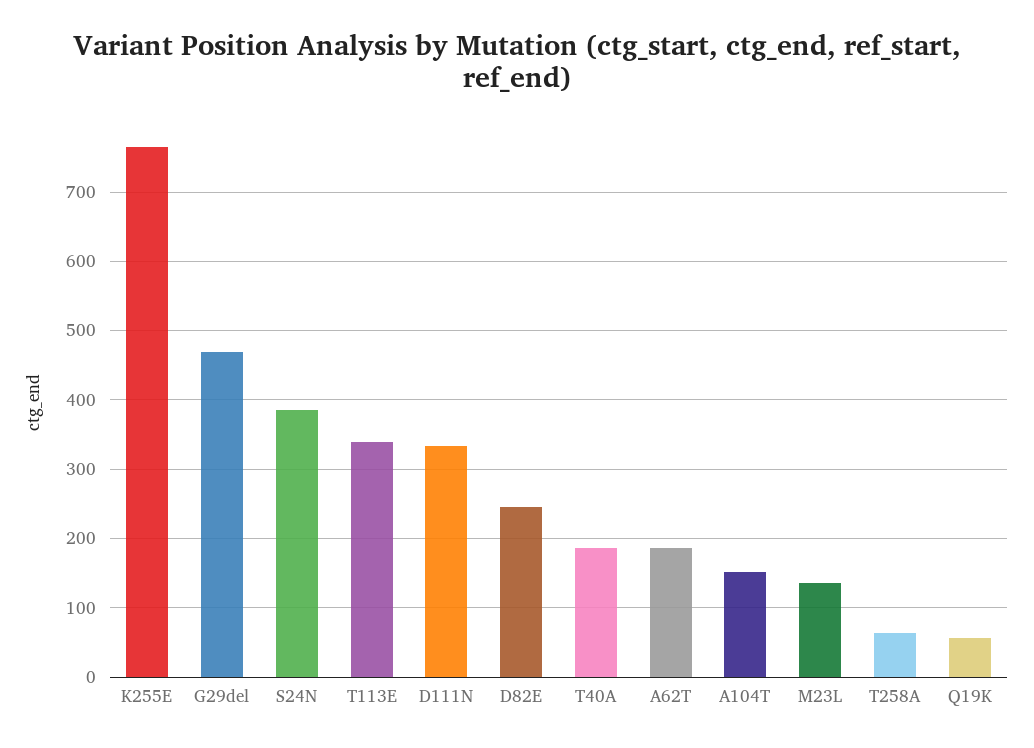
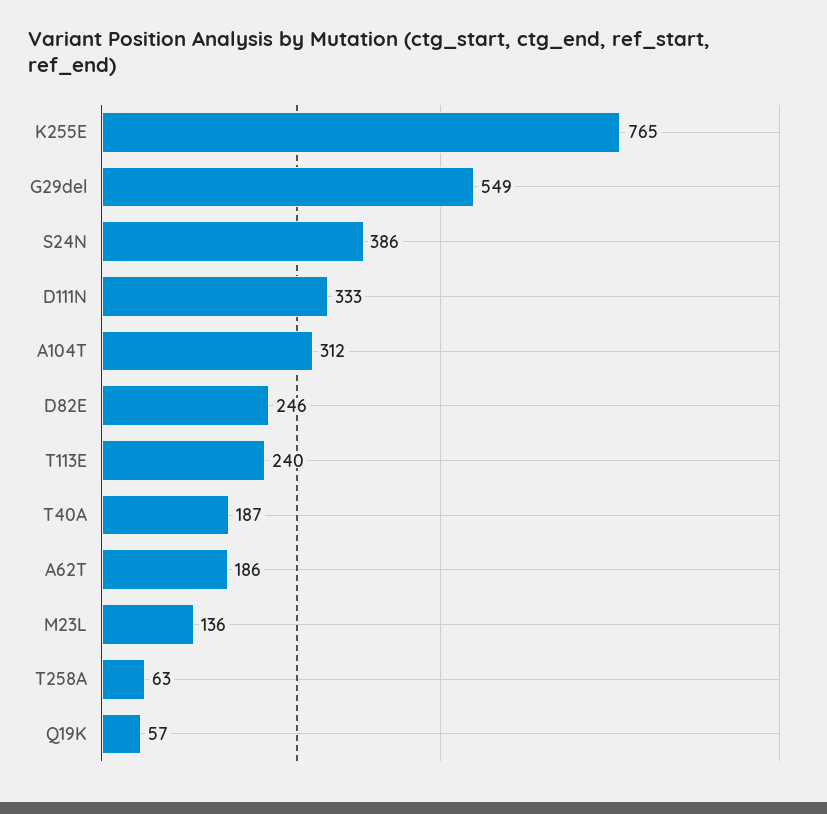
  {
    "K255E": 765,
-   "G29del": 470,
+   "G29del": 549,
    "S24N": 386,
-   "T113E": 340,
+   "T113E": 240,
    "D111N": 333,
    "D82E": 246,
    "T40A": 187,
    "A62T": 186,
-   "A104T": 150,
+   "A104T": 312,
    "M23L": 136,
    "T258A": 63,
    "Q19K": 57
  }

